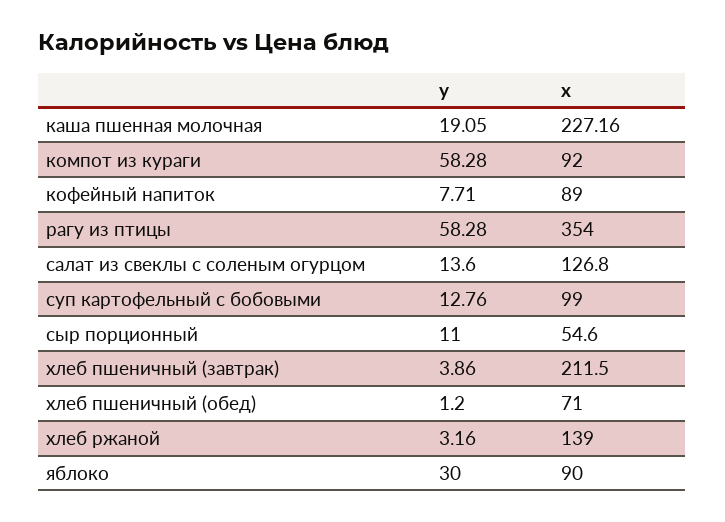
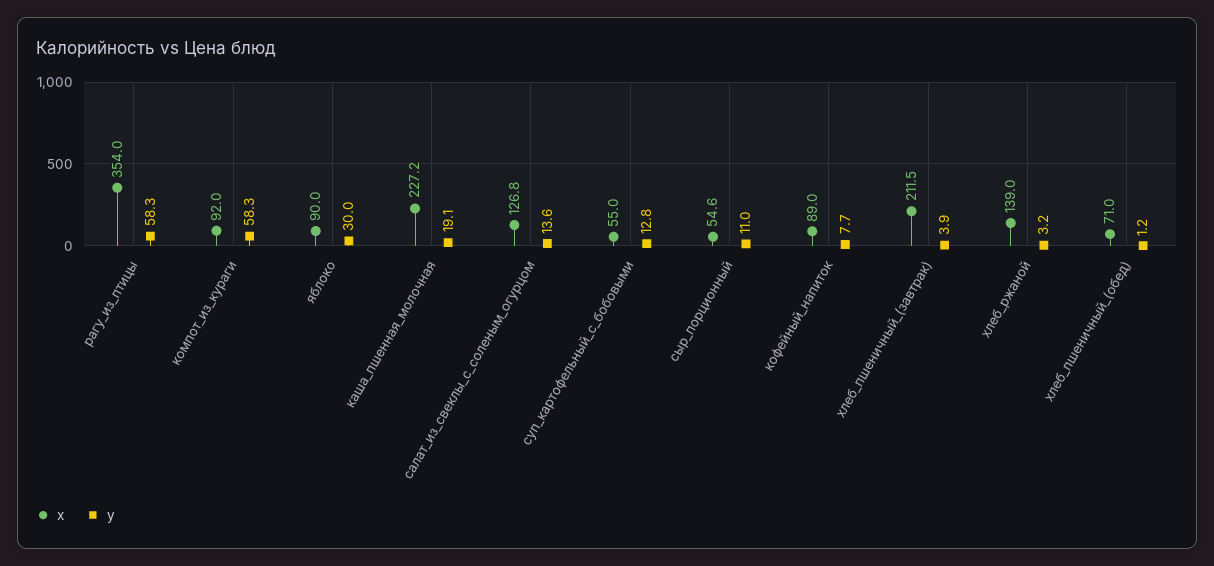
  {
    "y": {
      "каша пшенная молочная": 19.05,
      "компот из кураги": 58.28,
      "кофейный напиток": 7.71,
      "рагу из птицы": 58.28,
      "салат из свеклы с соленым огурцом": 13.6,
      "суп картофельный с бобовыми": 12.76,
      "сыр порционный": 11,
      "хлеб пшеничный (завтрак)": 3.86,
      "хлеб пшеничный (обед)": 1.2,
      "хлеб ржаной": 3.16,
      "яблоко": 30
    },
    "x": {
      "каша пшенная молочная": 227.16,
      "компот из кураги": 92,
      "кофейный напиток": 89,
      "рагу из птицы": 354,
      "салат из свеклы с соленым огурцом": 126.8,
-     "суп картофельный с бобовыми": 99,
+     "суп картофельный с бобовыми": 55,
      "сыр порционный": 54.6,
      "хлеб пшеничный (завтрак)": 211.5,
      "хлеб пшеничный (обед)": 71,
      "хлеб ржаной": 139,
      "яблоко": 90
    }
  }

